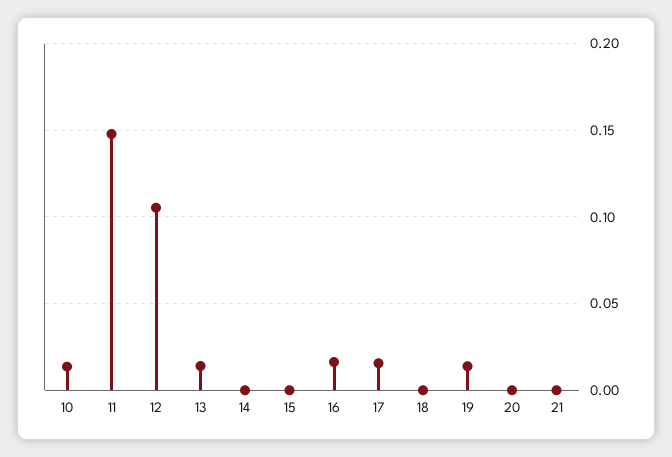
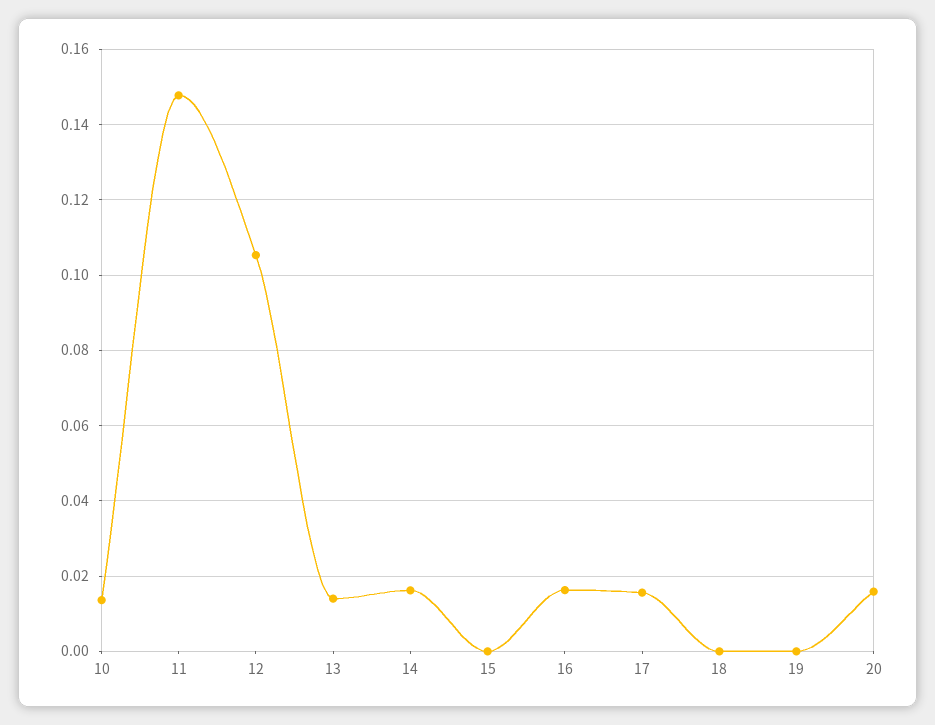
  {
    "10": 0.014,
    "11": 0.148,
    "12": 0.106,
    "13": 0.014,
-   "14": 0,
+   "14": 0.016,
    "15": 0,
    "16": 0.016,
    "17": 0.016,
    "18": 0,
-   "19": 0.015,
+   "19": 0,
-   "20": 0,
+   "20": 0.016
-   "21": 0
  }

